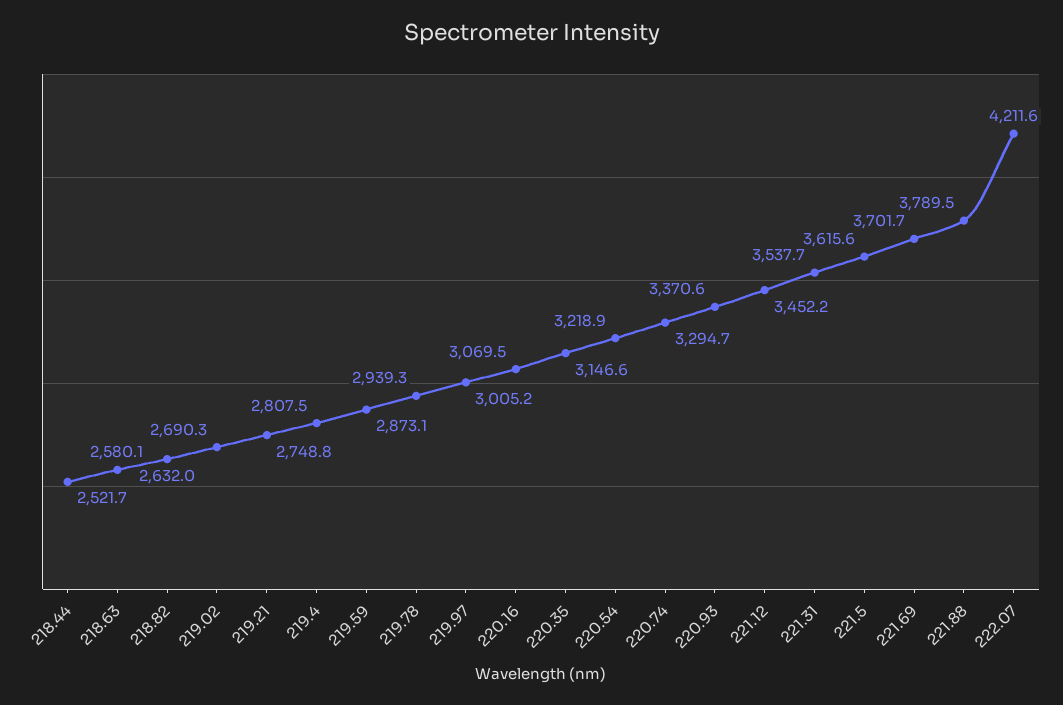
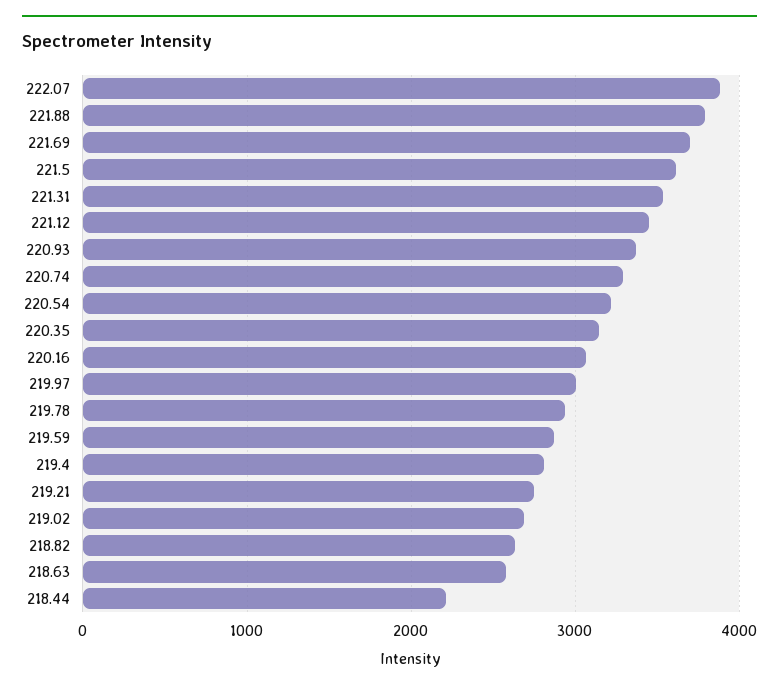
  {
-   "218.44": 2521.7,
+   "218.44": 2200,
    "218.63": 2580.1,
    "218.82": 2632,
    "219.02": 2690.3,
    "219.21": 2748.8,
    "219.4": 2807.5,
    "219.59": 2873.1,
    "219.78": 2939.3,
    "219.97": 3005.2,
    "220.16": 3069.5,
    "220.35": 3146.6,
    "220.54": 3218.9,
    "220.74": 3294.7,
    "220.93": 3370.6,
    "221.12": 3452.2,
    "221.31": 3537.7,
    "221.5": 3615.6,
    "221.69": 3701.7,
    "221.88": 3789.5,
-   "222.07": 4211.6
+   "222.07": 3900
  }

